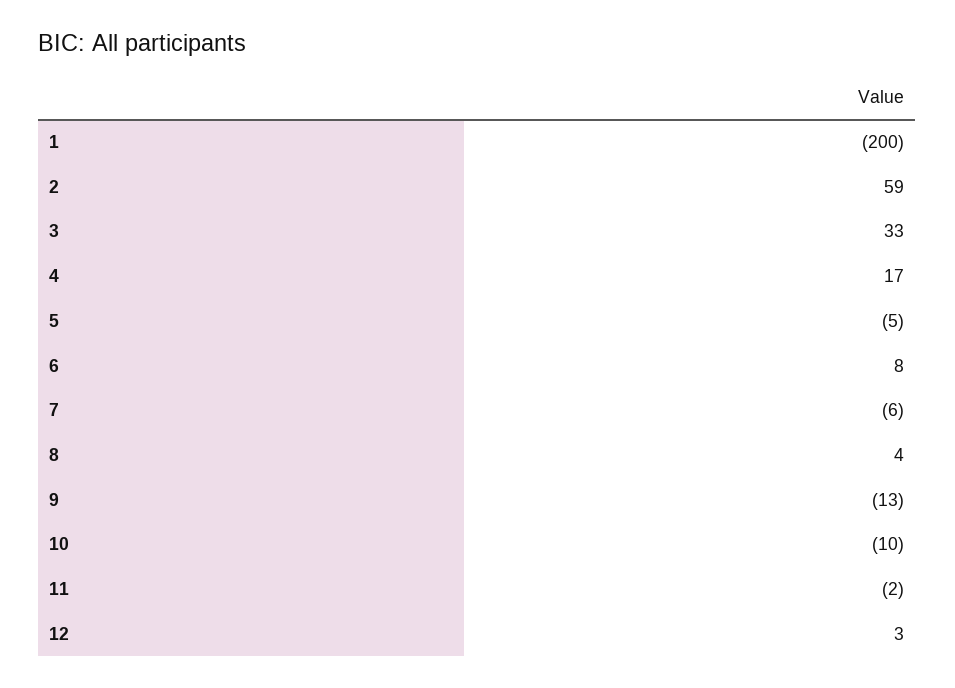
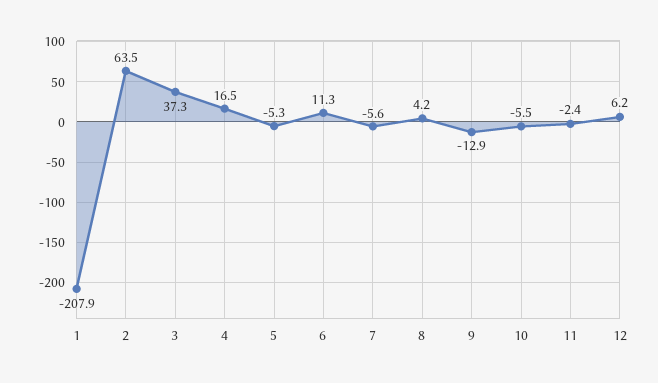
  {
-   "1": -200,
+   "1": -207.9,
-   "2": 59,
+   "2": 63.5,
-   "3": 33,
+   "3": 37.3,
    "4": 16.5,
    "5": -5.3,
-   "6": 8,
+   "6": 11.3,
    "7": -5.6,
    "8": 4.2,
    "9": -12.9,
-   "10": -10,
+   "10": -5.5,
    "11": -2.4,
-   "12": 3
+   "12": 6.2
  }

